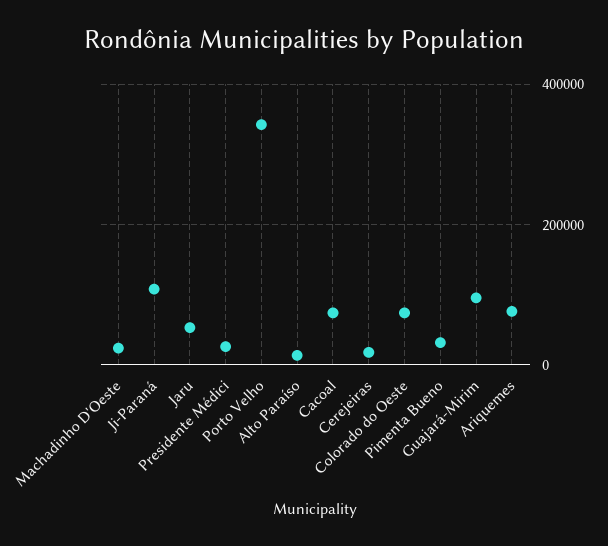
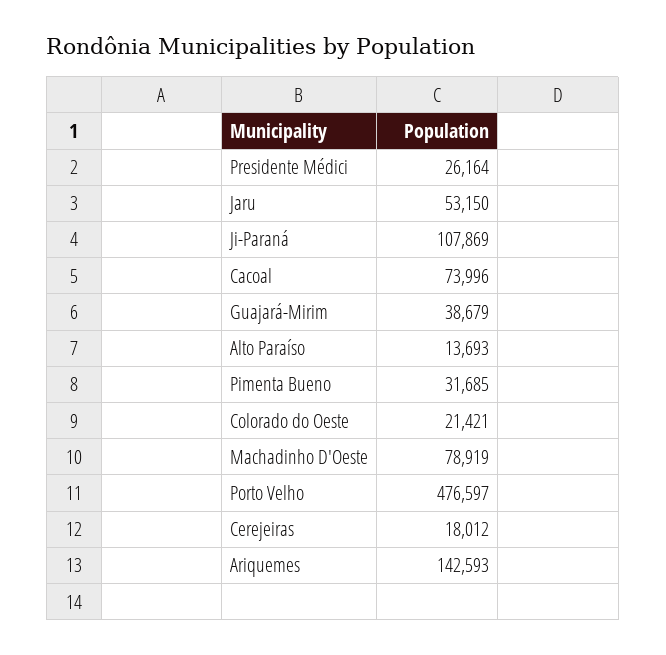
  {
-   "Machadinho D'Oeste": 20000,
+   "Machadinho D'Oeste": 78919,
    "Ji-Paraná": 107869,
    "Jaru": 53150,
    "Presidente Médici": 26164,
-   "Porto Velho": 340000,
+   "Porto Velho": 476597,
    "Alto Paraíso": 13693,
    "Cacoal": 73996,
    "Cerejeiras": 18012,
-   "Colorado do Oeste": 80000,
+   "Colorado do Oeste": 21421,
    "Pimenta Bueno": 31685,
-   "Guajará-Mirim": 100000,
+   "Guajará-Mirim": 38679,
-   "Ariquemes": 80000
+   "Ariquemes": 142593
  }

